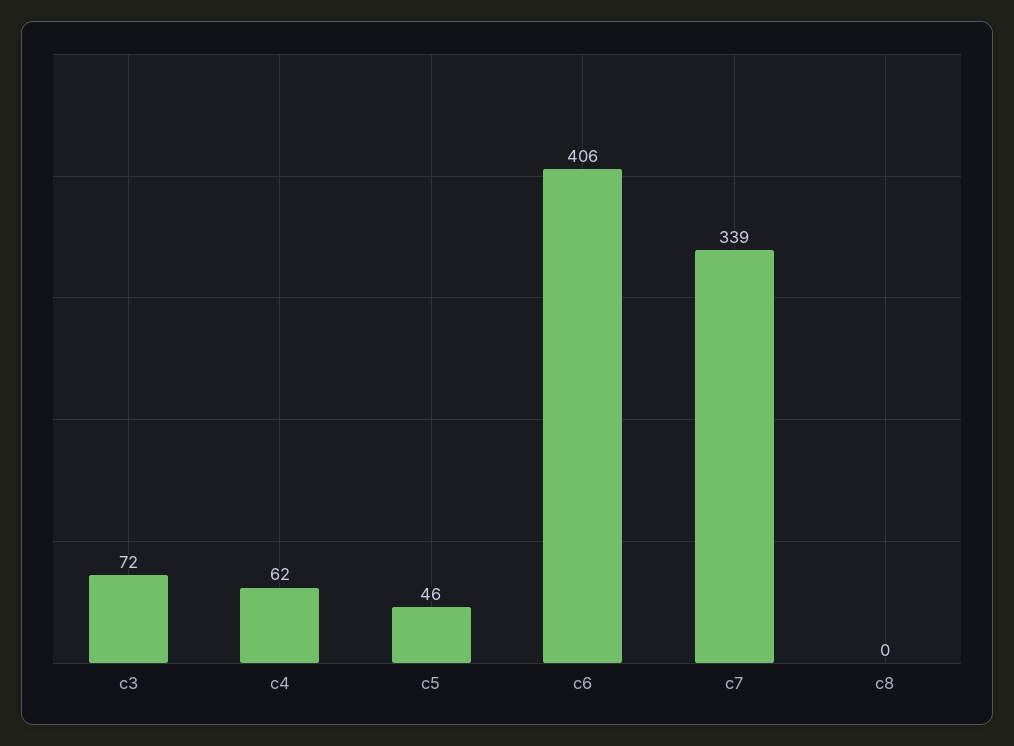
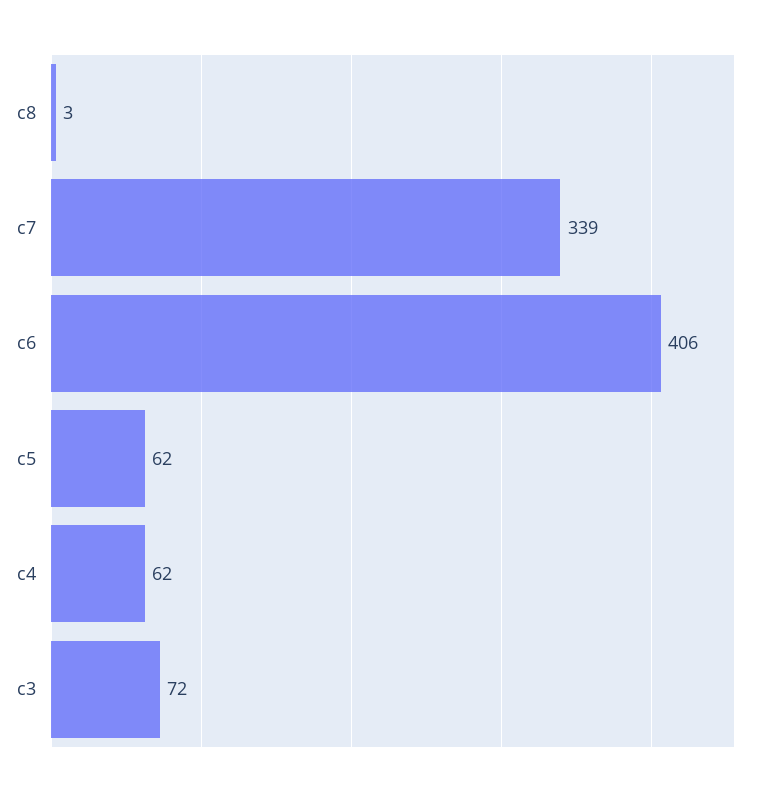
  {
    "c3": 72,
    "c4": 62,
-   "c5": 46,
+   "c5": 62,
    "c6": 406,
    "c7": 339,
-   "c8": 0
+   "c8": 3
  }

